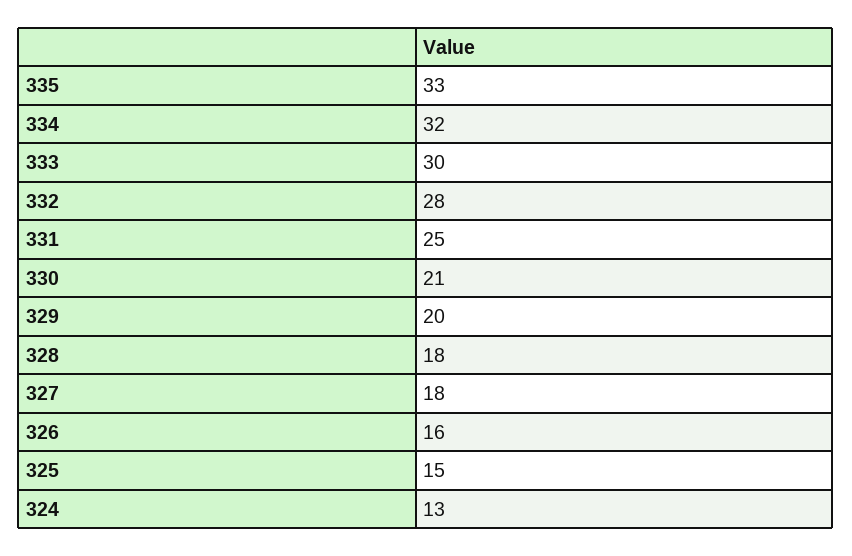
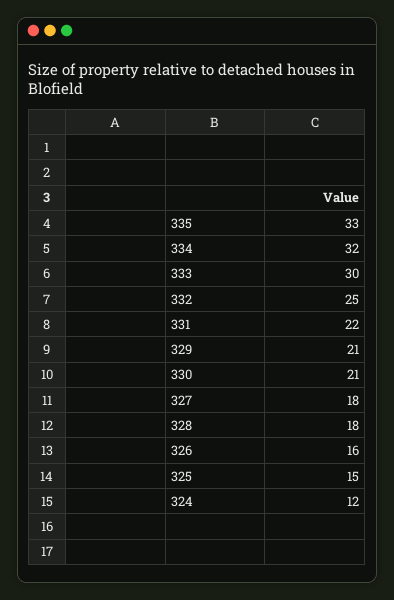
  {
    "335": 33,
    "334": 32,
    "333": 30,
-   "332": 28,
+   "332": 25,
-   "331": 25,
+   "331": 22,
    "330": 21,
-   "329": 20,
+   "329": 21,
    "328": 18,
    "327": 18,
    "326": 16,
    "325": 15,
-   "324": 13
+   "324": 12
  }

